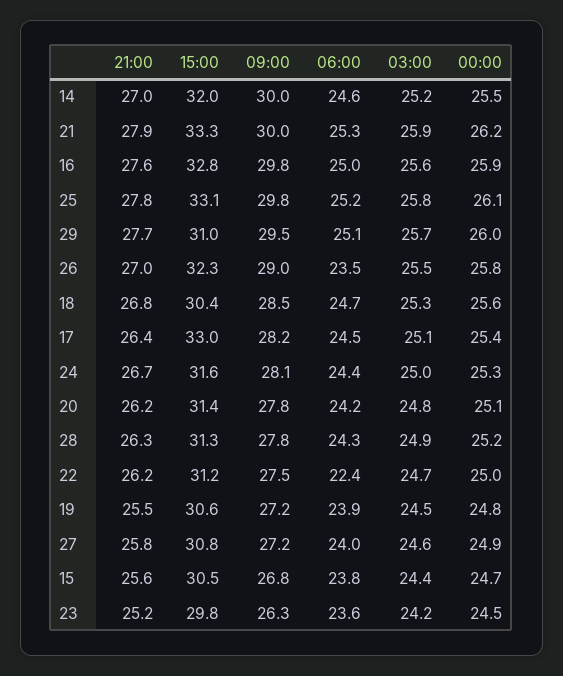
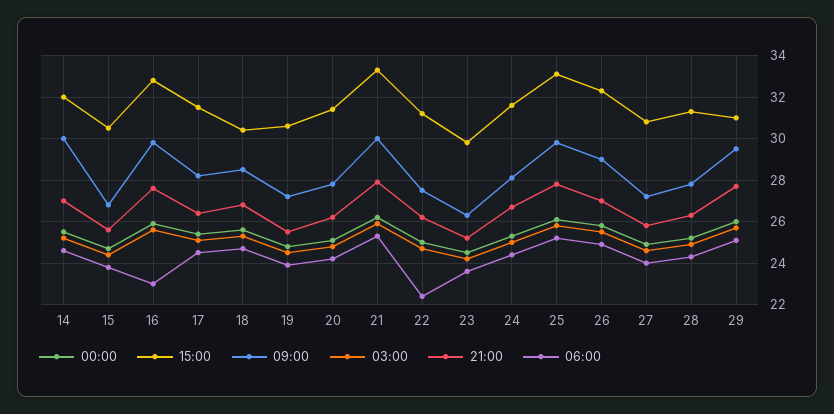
  {
    "21:00": {
      "14": 27,
      "21": 27.9,
      "16": 27.6,
      "25": 27.8,
      "29": 27.7,
      "26": 27,
      "18": 26.8,
      "17": 26.4,
      "24": 26.7,
      "20": 26.2,
      "28": 26.3,
      "22": 26.2,
      "19": 25.5,
      "27": 25.8,
      "15": 25.6,
      "23": 25.2
    },
    "15:00": {
      "14": 32,
      "21": 33.3,
      "16": 32.8,
      "25": 33.1,
      "29": 31,
      "26": 32.3,
      "18": 30.4,
-     "17": 33,
+     "17": 31.5,
      "24": 31.6,
      "20": 31.4,
      "28": 31.3,
      "22": 31.2,
      "19": 30.6,
      "27": 30.8,
      "15": 30.5,
      "23": 29.8
    },
    "09:00": {
      "14": 30,
      "21": 30,
      "16": 29.8,
      "25": 29.8,
      "29": 29.5,
      "26": 29,
      "18": 28.5,
      "17": 28.2,
      "24": 28.1,
      "20": 27.8,
      "28": 27.8,
      "22": 27.5,
      "19": 27.2,
      "27": 27.2,
      "15": 26.8,
      "23": 26.3
    },
    "06:00": {
      "14": 24.6,
      "21": 25.3,
-     "16": 25,
+     "16": 23,
      "25": 25.2,
      "29": 25.1,
-     "26": 23.5,
+     "26": 25,
      "18": 24.7,
      "17": 24.5,
      "24": 24.4,
      "20": 24.2,
      "28": 24.3,
      "22": 22.4,
      "19": 23.9,
      "27": 24,
      "15": 23.8,
      "23": 23.6
    },
    "03:00": {
      "14": 25.2,
      "21": 25.9,
      "16": 25.6,
      "25": 25.8,
      "29": 25.7,
      "26": 25.5,
      "18": 25.3,
      "17": 25.1,
      "24": 25,
      "20": 24.8,
      "28": 24.9,
      "22": 24.7,
      "19": 24.5,
      "27": 24.6,
      "15": 24.4,
      "23": 24.2
    },
    "00:00": {
      "14": 25.5,
      "21": 26.2,
      "16": 25.9,
      "25": 26.1,
      "29": 26,
      "26": 25.8,
      "18": 25.6,
      "17": 25.4,
      "24": 25.3,
      "20": 25.1,
      "28": 25.2,
      "22": 25,
      "19": 24.8,
      "27": 24.9,
      "15": 24.7,
      "23": 24.5
    }
  }

